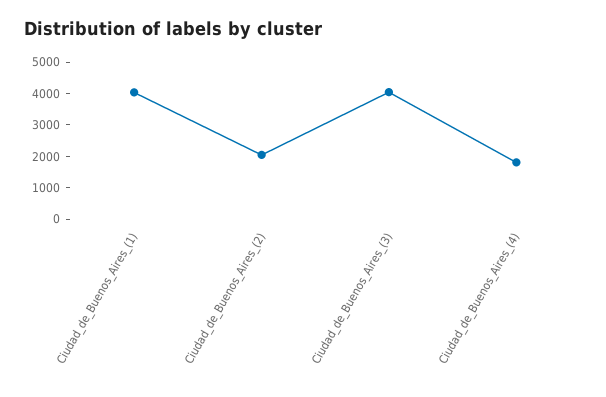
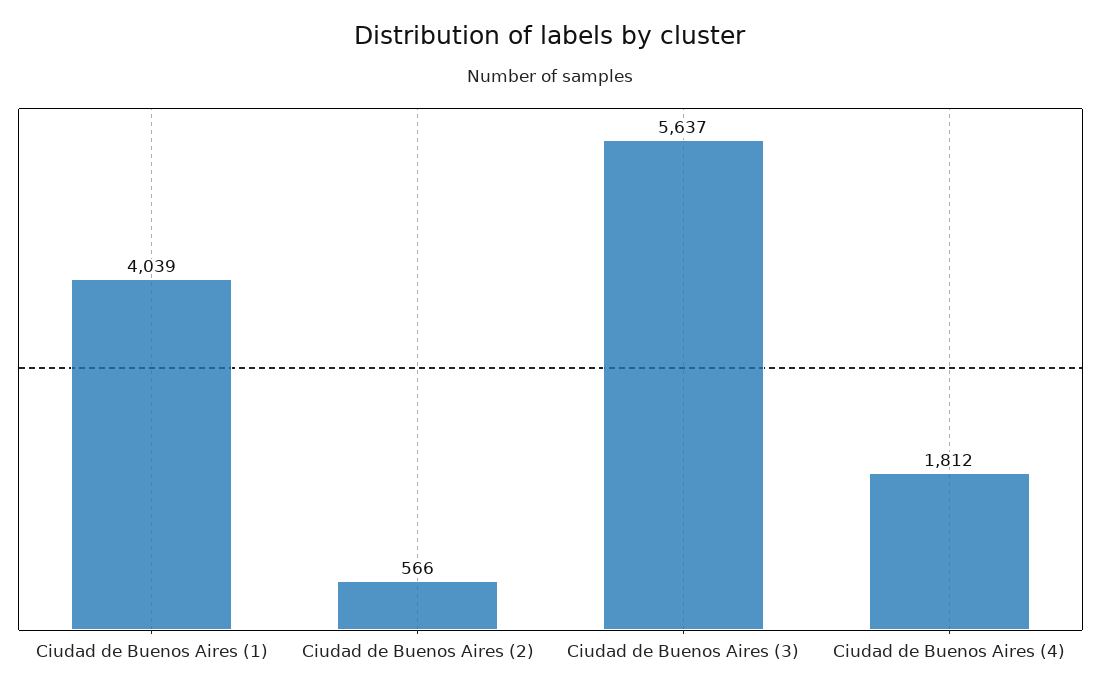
  {
    "Ciudad_de_Buenos_Aires_(1)": 4039,
-   "Ciudad_de_Buenos_Aires_(2)": 2000,
+   "Ciudad_de_Buenos_Aires_(2)": 566,
-   "Ciudad_de_Buenos_Aires_(3)": 4000,
+   "Ciudad_de_Buenos_Aires_(3)": 5637,
    "Ciudad_de_Buenos_Aires_(4)": 1812
  }

